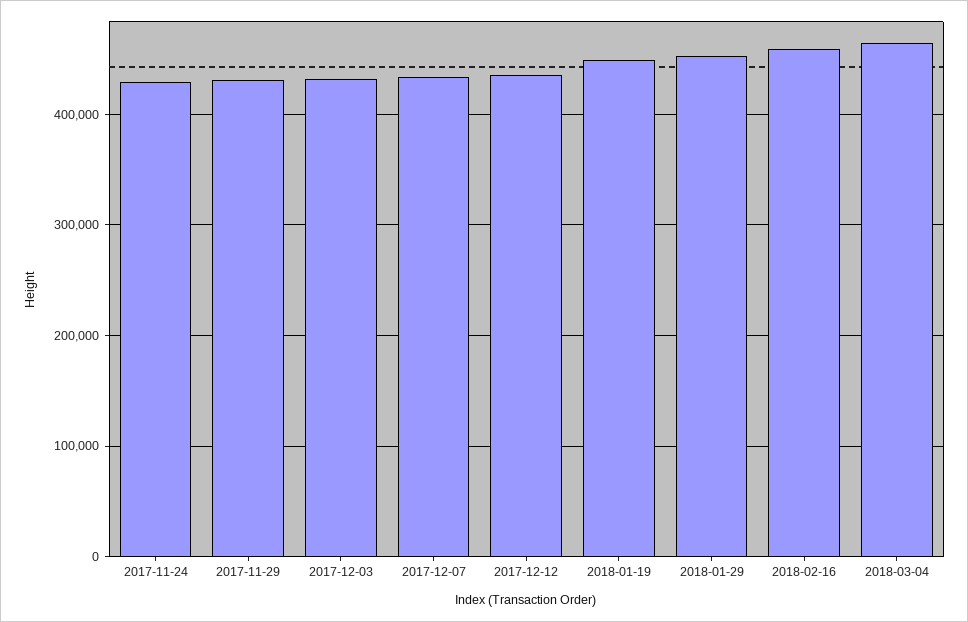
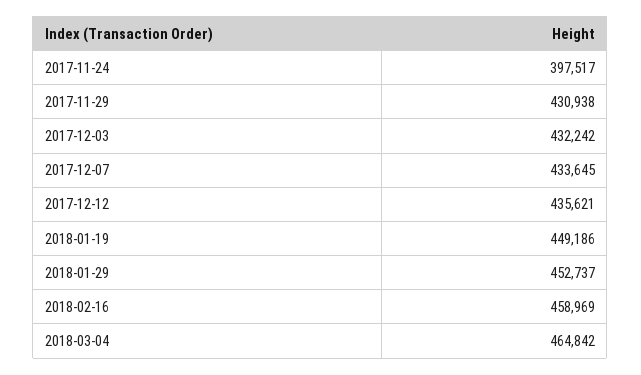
  {
-   "2017-11-24": 430000,
+   "2017-11-24": 397517,
    "2017-11-29": 430938,
    "2017-12-03": 432242,
    "2017-12-07": 433645,
    "2017-12-12": 435621,
    "2018-01-19": 449186,
    "2018-01-29": 452737,
    "2018-02-16": 458969,
    "2018-03-04": 464842
  }

